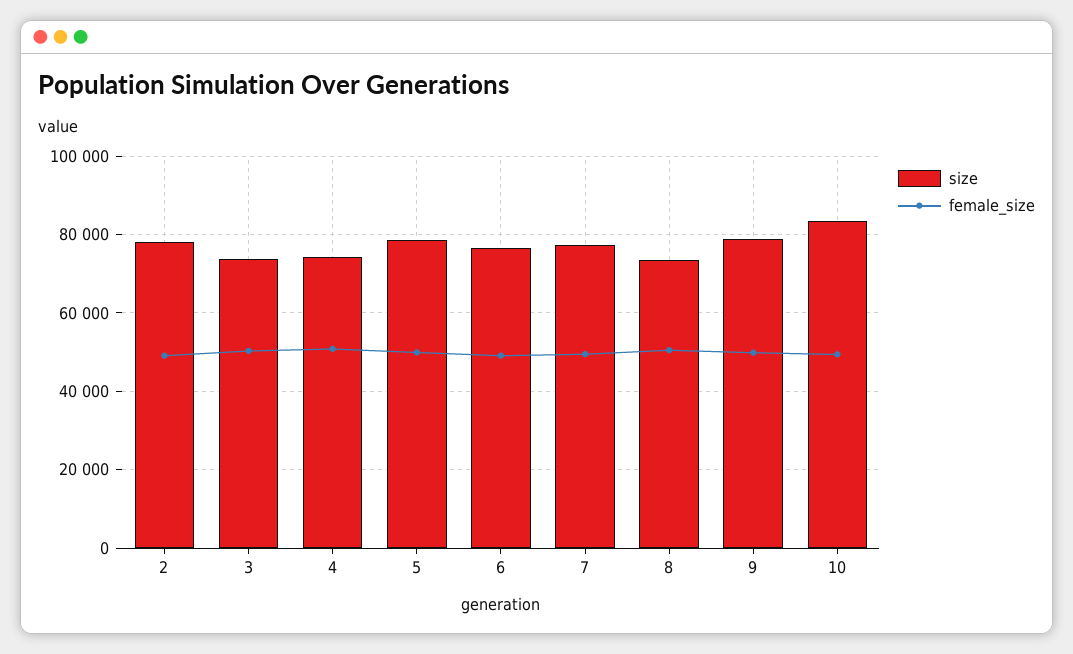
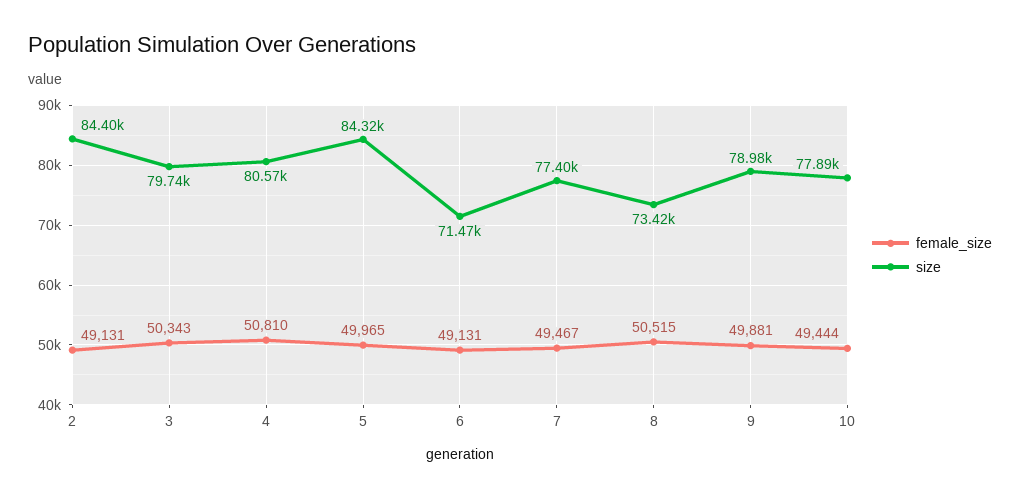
  {
    "size": {
-     "2": 78000,
+     "2": 84400,
-     "3": 74000,
+     "3": 79740,
-     "4": 74000,
+     "4": 80570,
-     "5": 78000,
+     "5": 84320,
-     "6": 76000,
+     "6": 71470,
      "7": 77400,
      "8": 73420,
      "9": 78980,
-     "10": 84000
+     "10": 77890
    },
    "female_size": {
      "2": 49131,
      "3": 50343,
      "4": 50810,
      "5": 49965,
      "6": 49131,
      "7": 49467,
      "8": 50515,
      "9": 49881,
      "10": 49444
    }
  }

